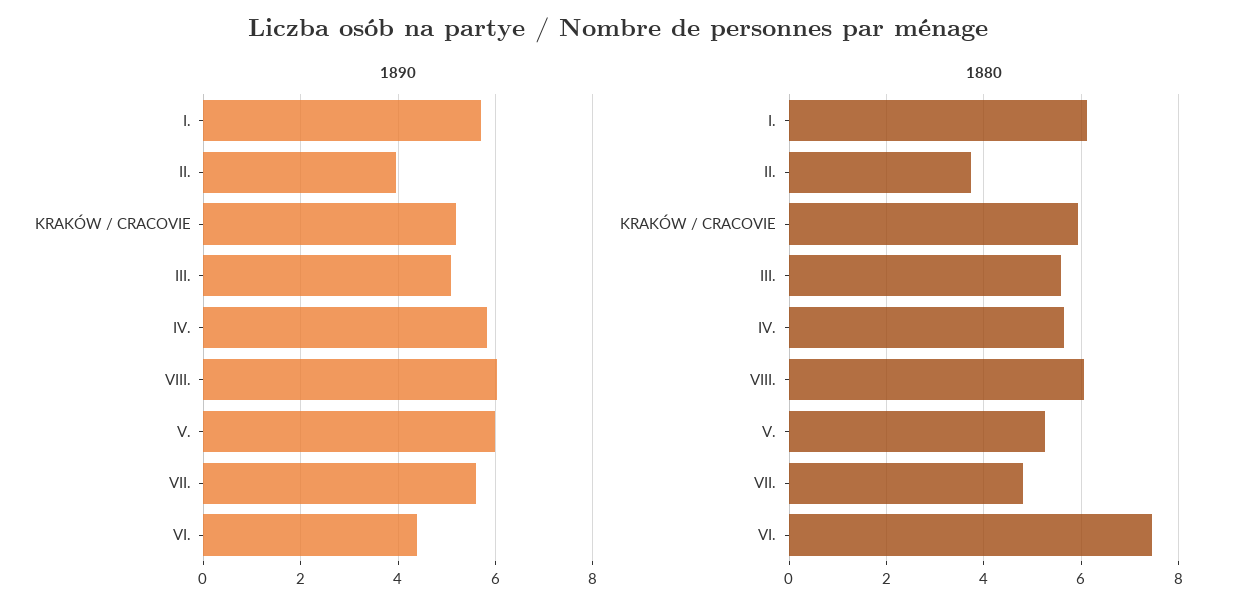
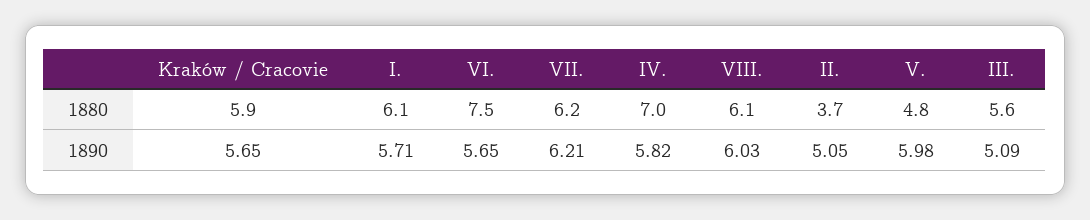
  {
    "1890": {
      "I.": 5.71,
-     "II.": 4,
+     "II.": 5.05,
-     "KRAKÓW / CRACOVIE": 5.2,
+     "KRAKÓW / CRACOVIE": 5.65,
      "III.": 5.09,
      "IV.": 5.82,
      "VIII.": 6.03,
      "V.": 5.98,
-     "VII.": 5.6,
+     "VII.": 6.21,
-     "VI.": 4.4
+     "VI.": 5.65
    },
    "1880": {
      "I.": 6.1,
      "II.": 3.7,
      "KRAKÓW / CRACOVIE": 5.9,
      "III.": 5.6,
-     "IV.": 5.6,
+     "IV.": 7,
      "VIII.": 6.1,
-     "V.": 5.2,
+     "V.": 4.8,
-     "VII.": 4.8,
+     "VII.": 6.2,
      "VI.": 7.5
    }
  }

